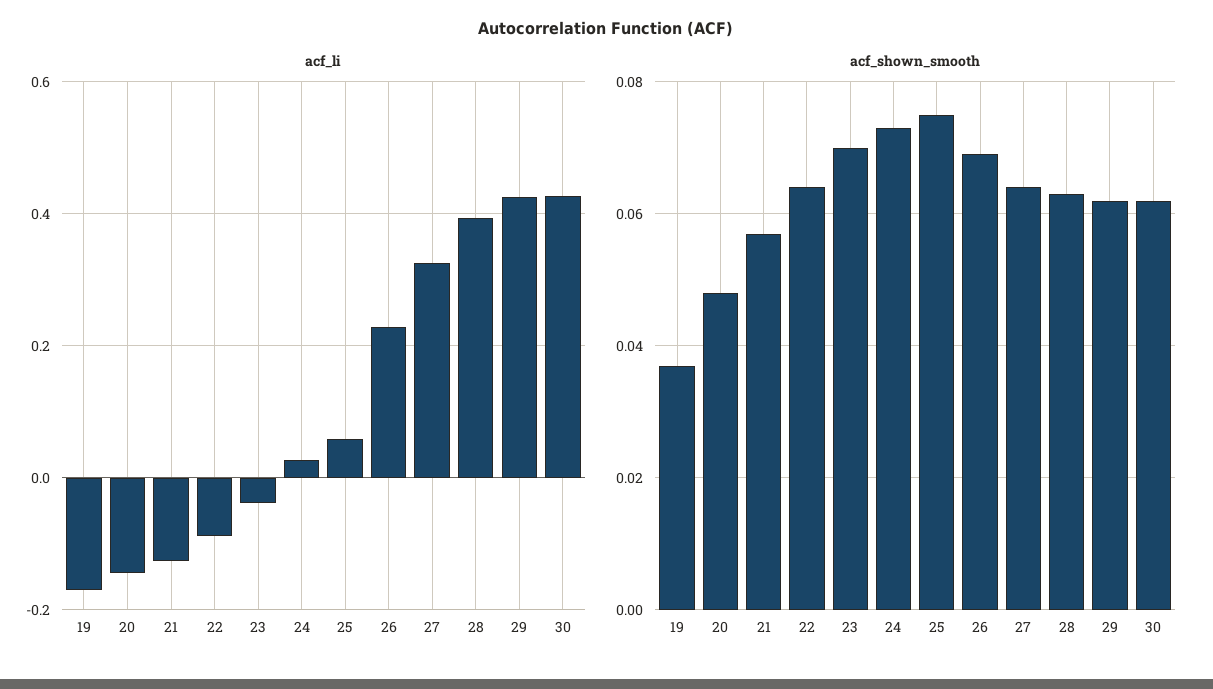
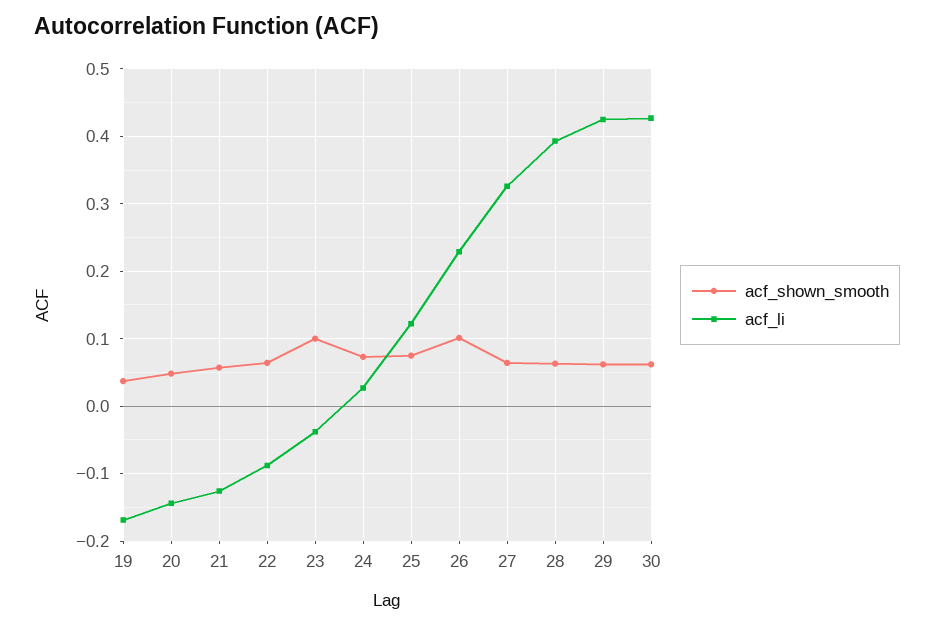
  {
    "acf_li": {
      "19": -0.17,
      "20": -0.14,
      "21": -0.13,
      "22": -0.09,
      "23": -0.04,
      "24": 0.03,
-     "25": 0.06,
+     "25": 0.12,
      "26": 0.23,
      "27": 0.33,
      "28": 0.39,
      "29": 0.43,
      "30": 0.43
    },
    "acf_shown_smooth": {
      "19": 0.035,
      "20": 0.05,
      "21": 0.055,
      "22": 0.065,
-     "23": 0.07,
+     "23": 0.1,
      "24": 0.075,
      "25": 0.075,
-     "26": 0.07,
+     "26": 0.1,
      "27": 0.065,
      "28": 0.065,
      "29": 0.06,
      "30": 0.06
    }
  }

